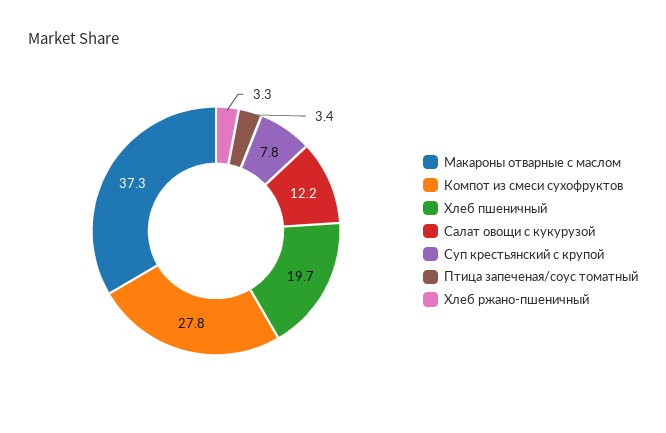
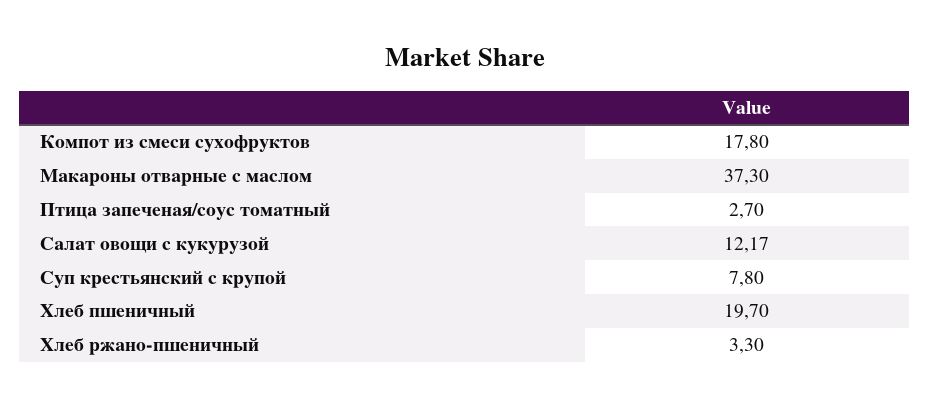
  {
    "Макароны отварные с маслом": 37.3,
-   "Компот из смеси сухофруктов": 27.8,
+   "Компот из смеси сухофруктов": 17.8,
    "Хлеб пшеничный": 19.7,
    "Салат овощи с кукурузой": 12.17,
    "Суп крестьянский с крупой": 7.8,
-   "Птица запеченая/соус томатный": 3.4,
+   "Птица запеченая/соус томатный": 2.7,
    "Хлеб ржано-пшеничный": 3.3
  }

